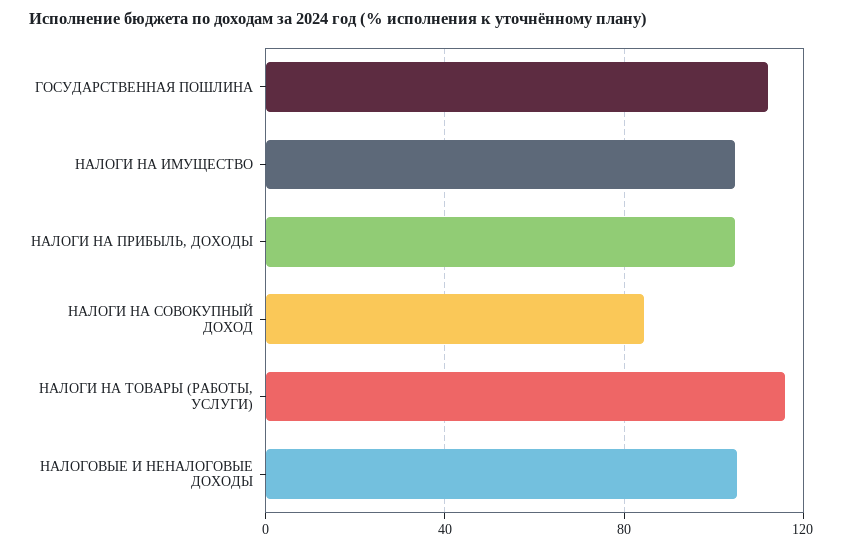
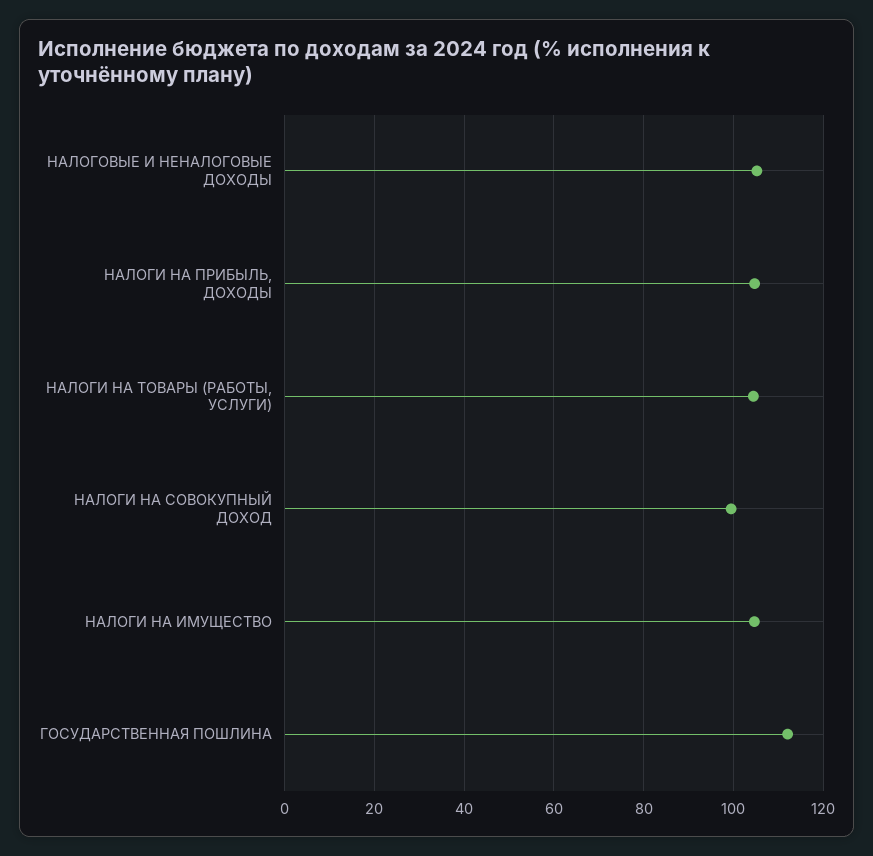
  {
    "ГОСУДАРСТВЕННАЯ ПОШЛИНА": 112,
    "НАЛОГИ НА ИМУЩЕСТВО": 104,
    "НАЛОГИ НА ПРИБЫЛЬ, ДОХОДЫ": 104,
-   "НАЛОГИ НА СОВОКУПНЫЙ ДОХОД": 85,
+   "НАЛОГИ НА СОВОКУПНЫЙ ДОХОД": 100,
-   "НАЛОГИ НА ТОВАРЫ (РАБОТЫ, УСЛУГИ)": 115,
+   "НАЛОГИ НА ТОВАРЫ (РАБОТЫ, УСЛУГИ)": 104,
    "НАЛОГОВЫЕ И НЕНАЛОГОВЫЕ ДОХОДЫ": 106
  }

